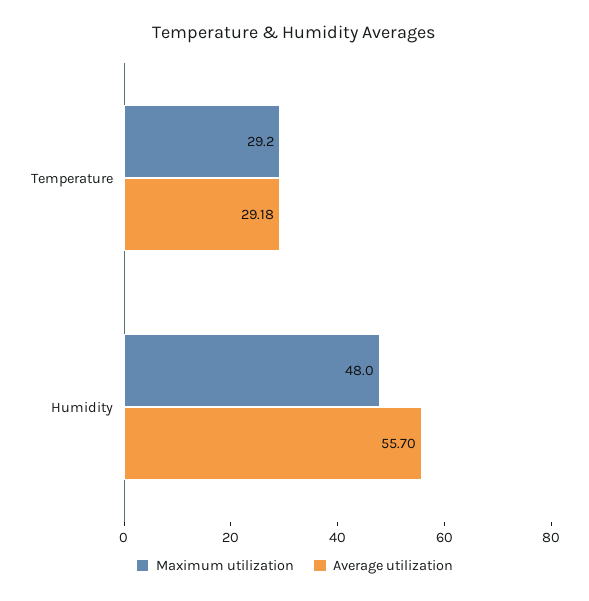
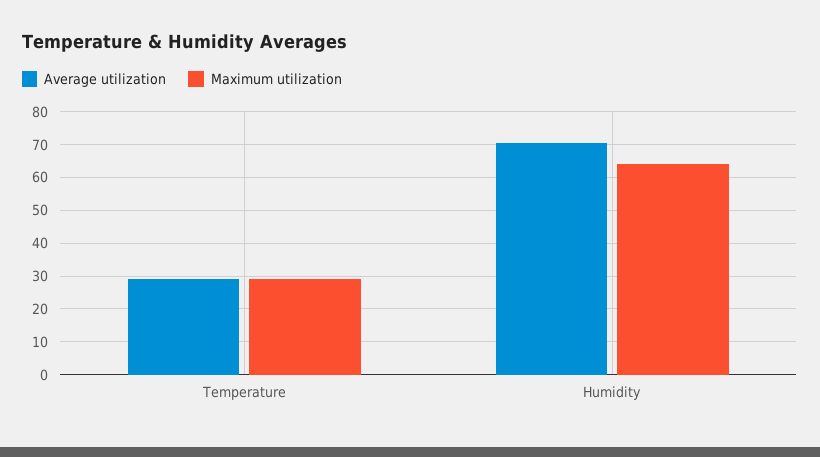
  {
    "Maximum utilization": {
      "Temperature": 29.2,
-     "Humidity": 48
+     "Humidity": 64
    },
    "Average utilization": {
      "Temperature": 29.18,
-     "Humidity": 55.7
+     "Humidity": 70
    }
  }

